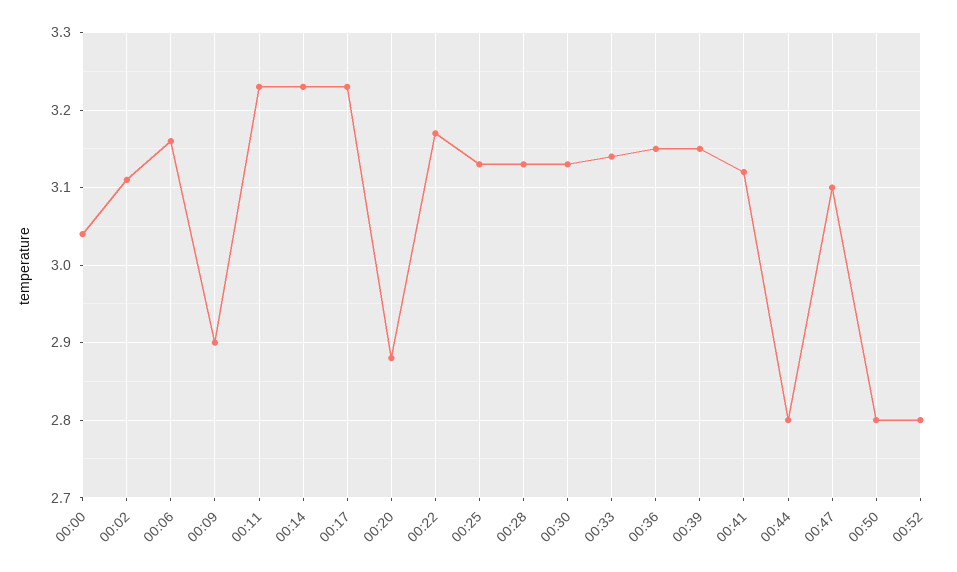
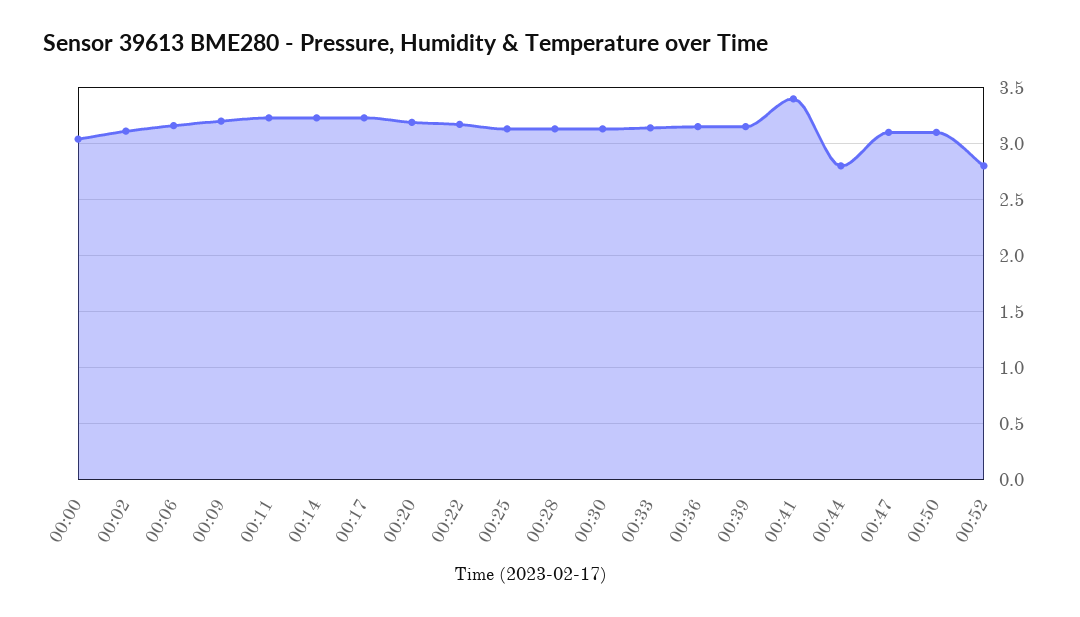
  {
    "00:00": 3.04,
    "00:02": 3.11,
    "00:06": 3.16,
-   "00:09": 2.9,
+   "00:09": 3.2,
    "00:11": 3.23,
    "00:14": 3.23,
    "00:17": 3.23,
-   "00:20": 2.88,
+   "00:20": 3.2,
    "00:22": 3.17,
    "00:25": 3.13,
    "00:28": 3.13,
    "00:30": 3.13,
    "00:33": 3.14,
    "00:36": 3.15,
    "00:39": 3.15,
-   "00:41": 3.12,
+   "00:41": 3.4,
    "00:44": 2.8,
    "00:47": 3.1,
-   "00:50": 2.8,
+   "00:50": 3.1,
    "00:52": 2.8
  }

